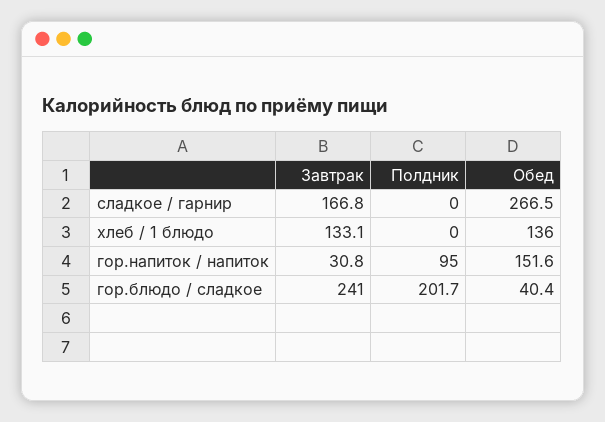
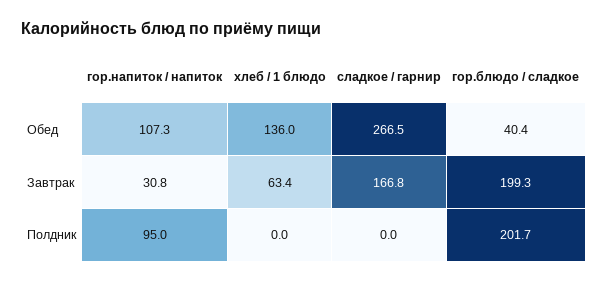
  {
    "Завтрак": {
      "сладкое / гарнир": 166.8,
-     "хлеб / 1 блюдо": 133.1,
+     "хлеб / 1 блюдо": 63.4,
      "гор.напиток / напиток": 30.8,
-     "гор.блюдо / сладкое": 241
+     "гор.блюдо / сладкое": 199.3
    },
    "Полдник": {
      "сладкое / гарнир": 0,
      "хлеб / 1 блюдо": 0,
      "гор.напиток / напиток": 95,
      "гор.блюдо / сладкое": 201.7
    },
    "Обед": {
      "сладкое / гарнир": 266.5,
      "хлеб / 1 блюдо": 136,
-     "гор.напиток / напиток": 151.6,
+     "гор.напиток / напиток": 107.3,
      "гор.блюдо / сладкое": 40.4
    }
  }

